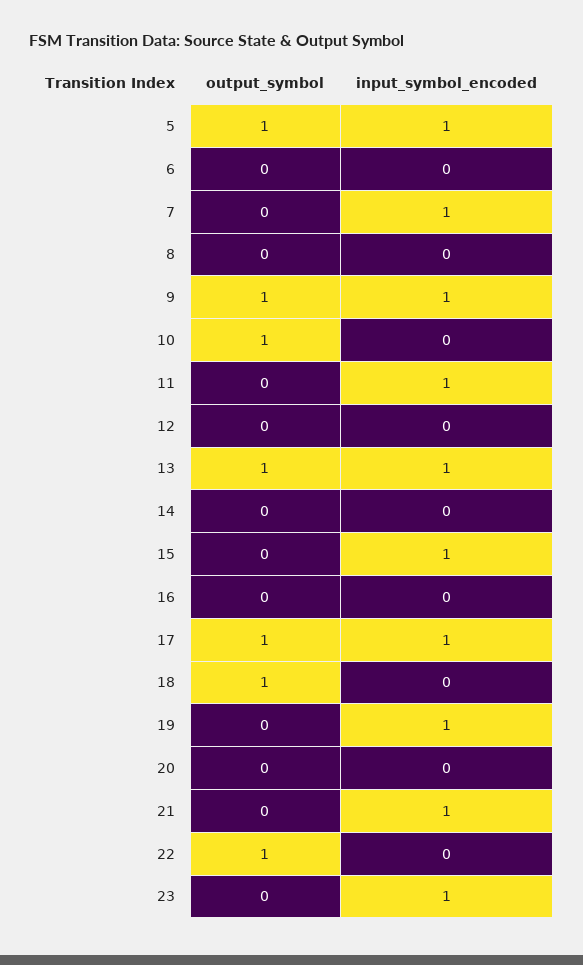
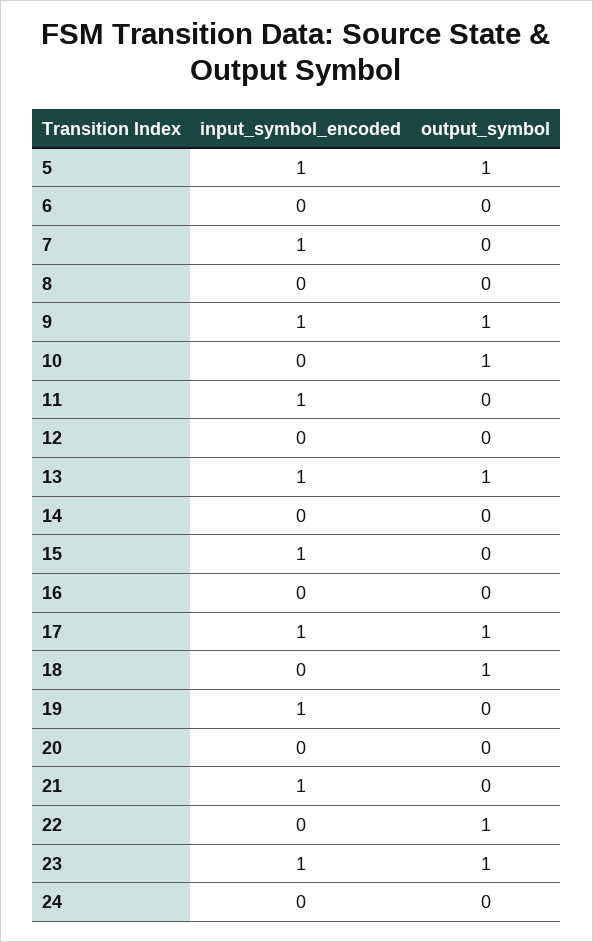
  {
    "output_symbol": {
      "5": 1,
      "6": 0,
      "7": 0,
      "8": 0,
      "9": 1,
      "10": 1,
      "11": 0,
      "12": 0,
      "13": 1,
      "14": 0,
      "15": 0,
      "16": 0,
      "17": 1,
      "18": 1,
      "19": 0,
      "20": 0,
      "21": 0,
      "22": 1,
-     "23": 0
+     "23": 1,
+     "24": 0
    },
    "input_symbol_encoded": {
      "5": 1,
      "6": 0,
      "7": 1,
      "8": 0,
      "9": 1,
      "10": 0,
      "11": 1,
      "12": 0,
      "13": 1,
      "14": 0,
      "15": 1,
      "16": 0,
      "17": 1,
      "18": 0,
      "19": 1,
      "20": 0,
      "21": 1,
      "22": 0,
-     "23": 1
+     "23": 1,
+     "24": 0
    }
  }

